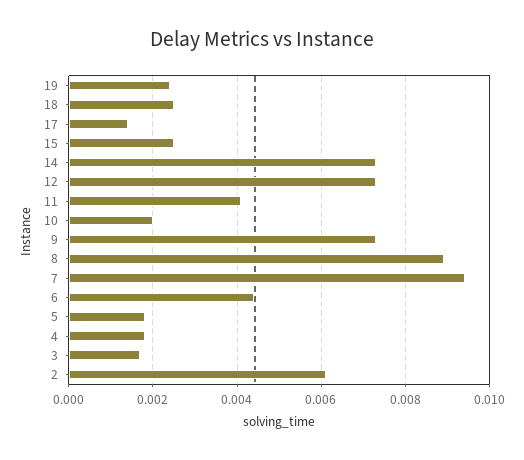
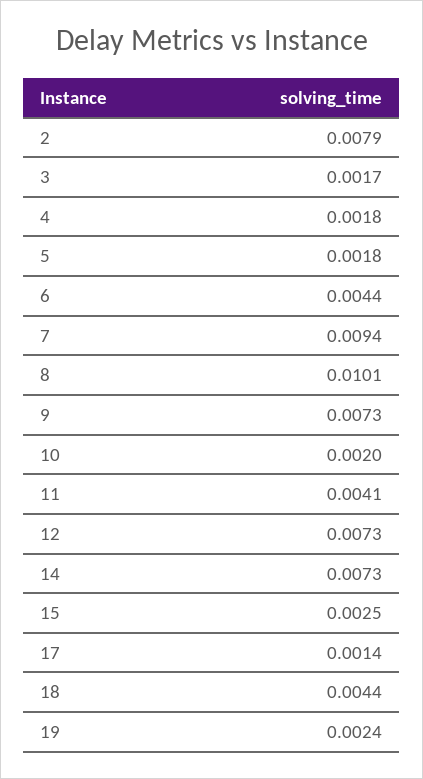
  {
    "19": 0.0024,
-   "18": 0.0025,
+   "18": 0.0044,
    "17": 0.0014,
    "15": 0.0025,
    "14": 0.0073,
    "12": 0.0073,
    "11": 0.0041,
    "10": 0.002,
    "9": 0.0073,
-   "8": 0.009,
+   "8": 0.0101,
    "7": 0.0094,
    "6": 0.0044,
    "5": 0.0018,
    "4": 0.0018,
    "3": 0.0017,
-   "2": 0.006
+   "2": 0.0079
  }

